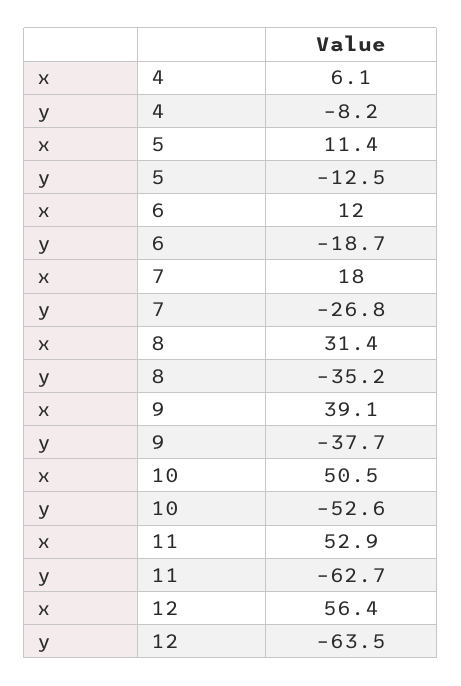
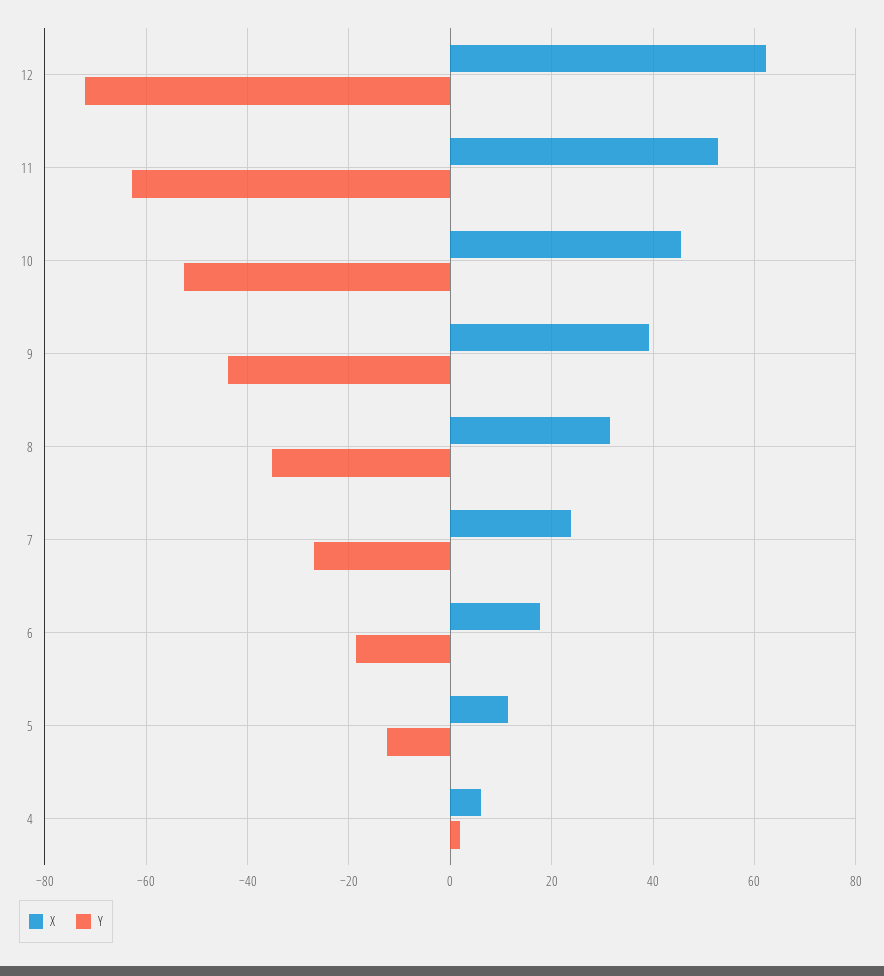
  {
    "x": {
      "4": 6.1,
      "5": 11.4,
-     "6": 12,
+     "6": 18,
-     "7": 18,
+     "7": 24,
      "8": 31.4,
      "9": 39.1,
-     "10": 50.5,
+     "10": 46,
      "11": 52.9,
-     "12": 56.4
+     "12": 62
    },
    "y": {
-     "4": -8.2,
+     "4": 2,
      "5": -12.5,
      "6": -18.7,
      "7": -26.8,
      "8": -35.2,
-     "9": -37.7,
+     "9": -44,
      "10": -52.6,
      "11": -62.7,
-     "12": -63.5
+     "12": -72
    }
  }

